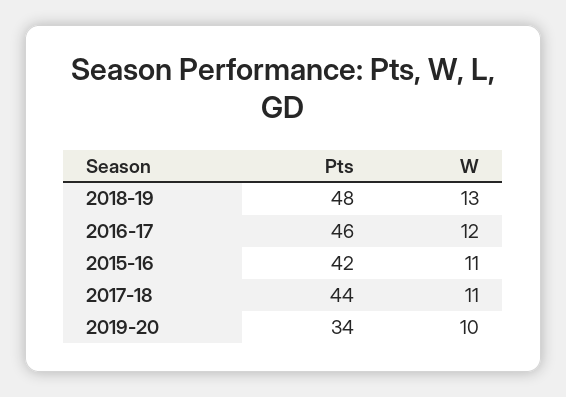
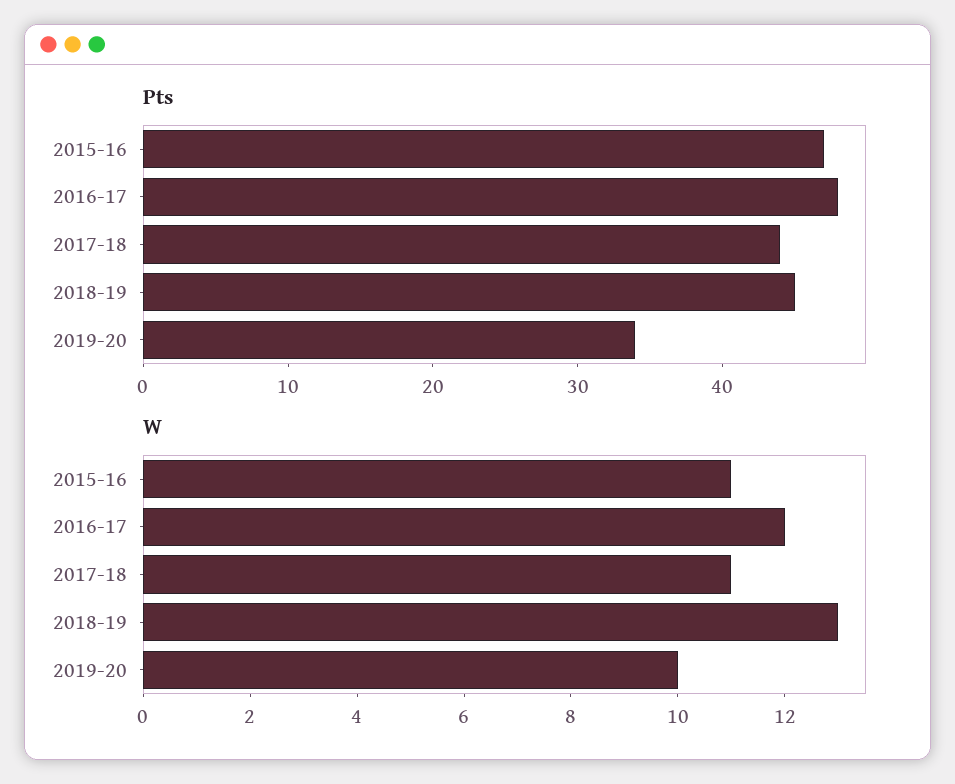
  {
    "Pts": {
-     "2018-19": 48,
+     "2018-19": 45,
-     "2016-17": 46,
+     "2016-17": 48,
-     "2015-16": 42,
+     "2015-16": 47,
      "2017-18": 44,
      "2019-20": 34
    },
    "W": {
      "2018-19": 13,
      "2016-17": 12,
      "2015-16": 11,
      "2017-18": 11,
      "2019-20": 10
    }
  }

